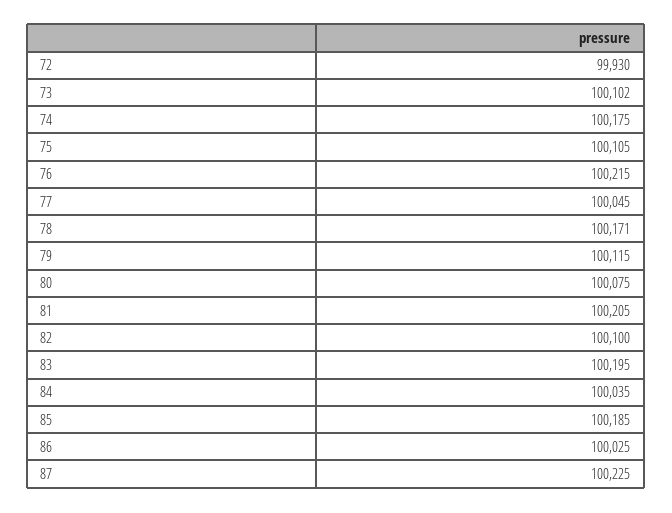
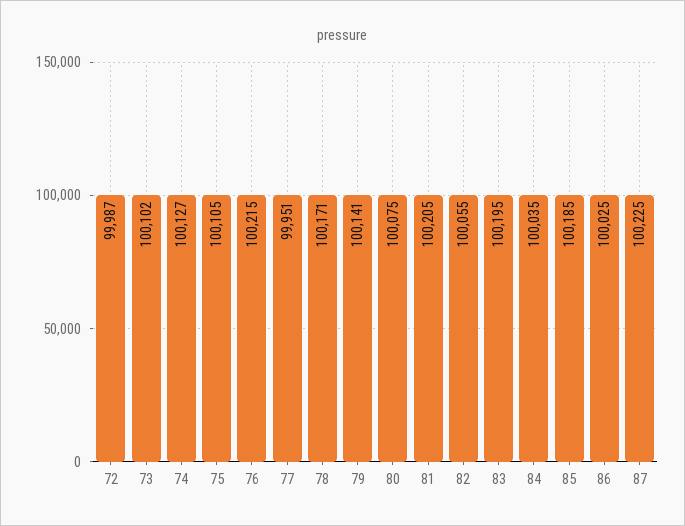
  {
-   "72": 99930,
+   "72": 99987,
    "73": 100102,
-   "74": 100175,
+   "74": 100127,
    "75": 100105,
    "76": 100215,
-   "77": 100045,
+   "77": 99951,
    "78": 100171,
-   "79": 100115,
+   "79": 100141,
    "80": 100075,
    "81": 100205,
-   "82": 100100,
+   "82": 100055,
    "83": 100195,
    "84": 100035,
    "85": 100185,
    "86": 100025,
    "87": 100225
  }

